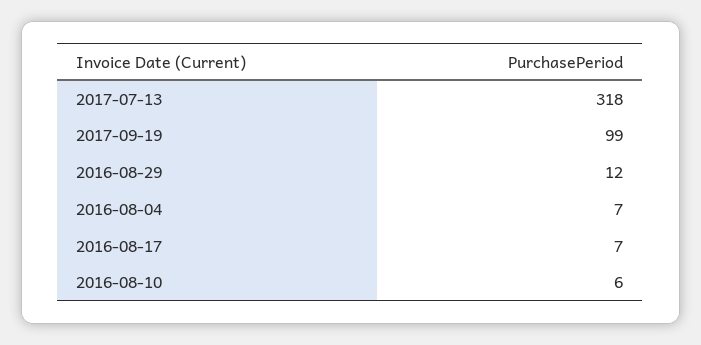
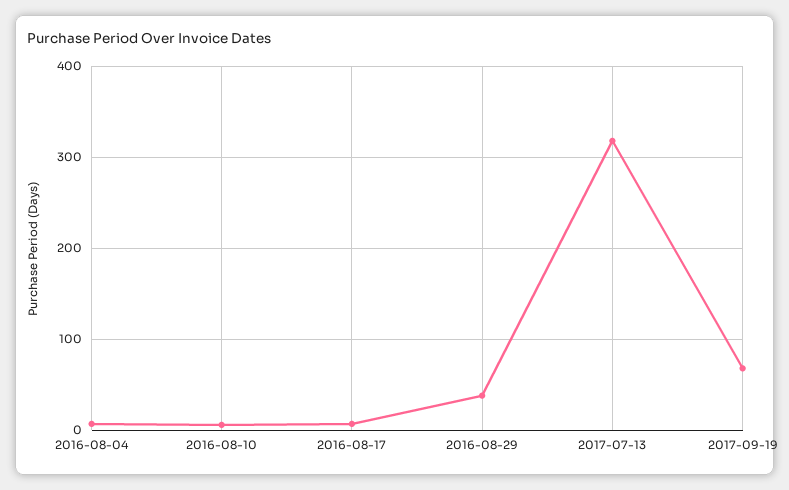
  {
    "2017-07-13": 318,
-   "2017-09-19": 99,
+   "2017-09-19": 70,
-   "2016-08-29": 12,
+   "2016-08-29": 40,
    "2016-08-04": 7,
    "2016-08-17": 7,
    "2016-08-10": 6
  }

